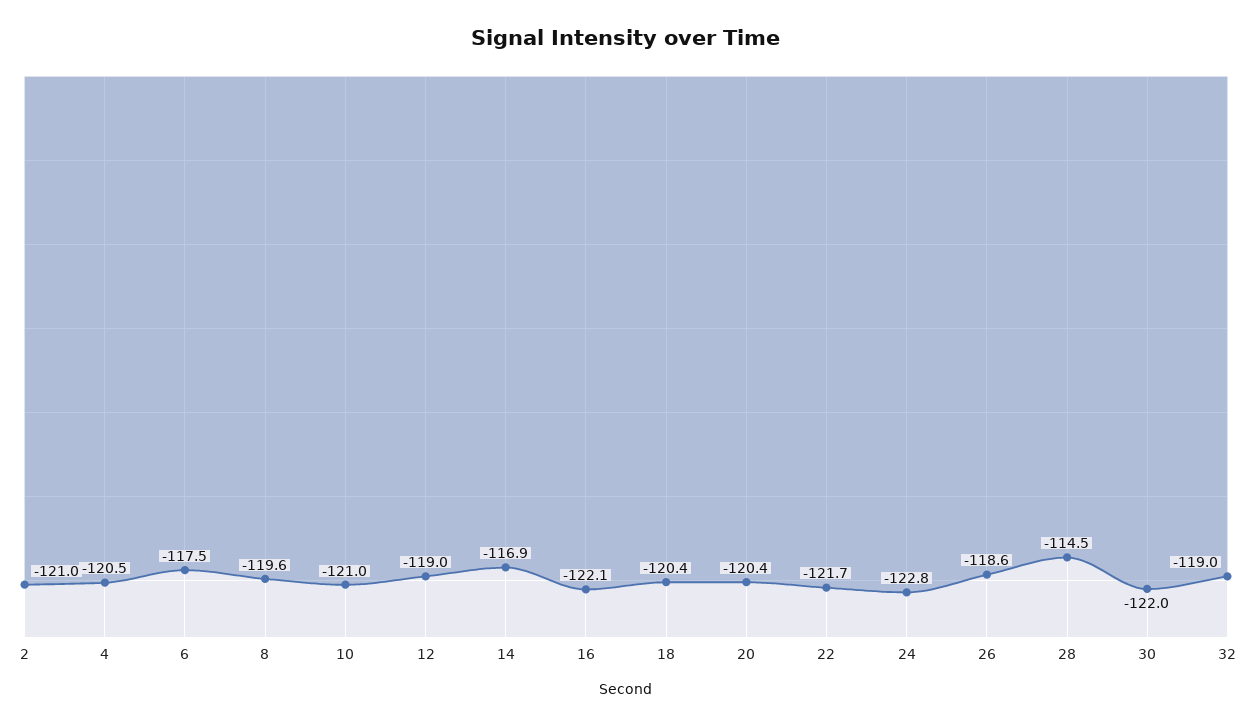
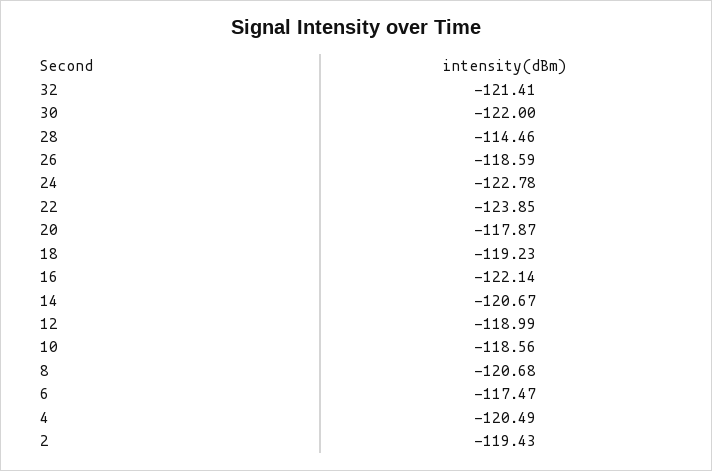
  {
-   "2": -121,
+   "2": -119.43,
    "4": -120.49,
    "6": -117.47,
-   "8": -119.6,
+   "8": -120.68,
-   "10": -121,
+   "10": -118.56,
    "12": -118.99,
-   "14": -116.9,
+   "14": -120.67,
    "16": -122.14,
-   "18": -120.4,
+   "18": -119.23,
-   "20": -120.4,
+   "20": -117.87,
-   "22": -121.7,
+   "22": -123.85,
    "24": -122.78,
    "26": -118.59,
    "28": -114.46,
    "30": -122,
-   "32": -119
+   "32": -121.41
  }

